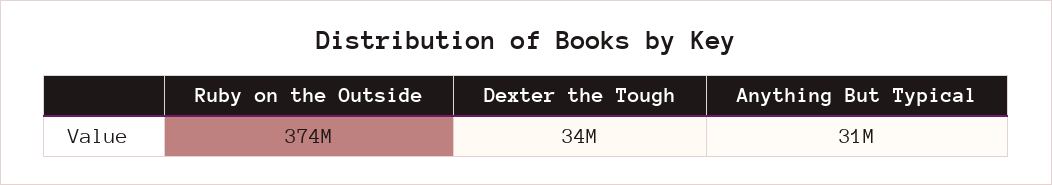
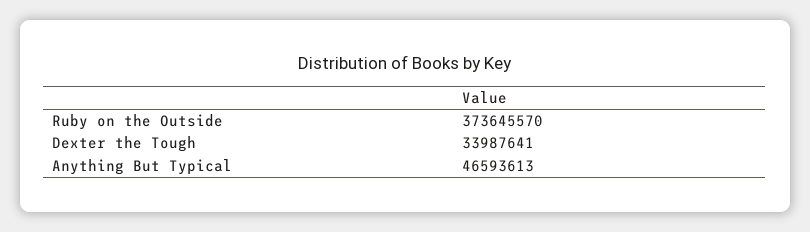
  {
    "Ruby on the Outside": 373645570,
    "Dexter the Tough": 33987641,
-   "Anything But Typical": 31000000
+   "Anything But Typical": 46593613
  }

